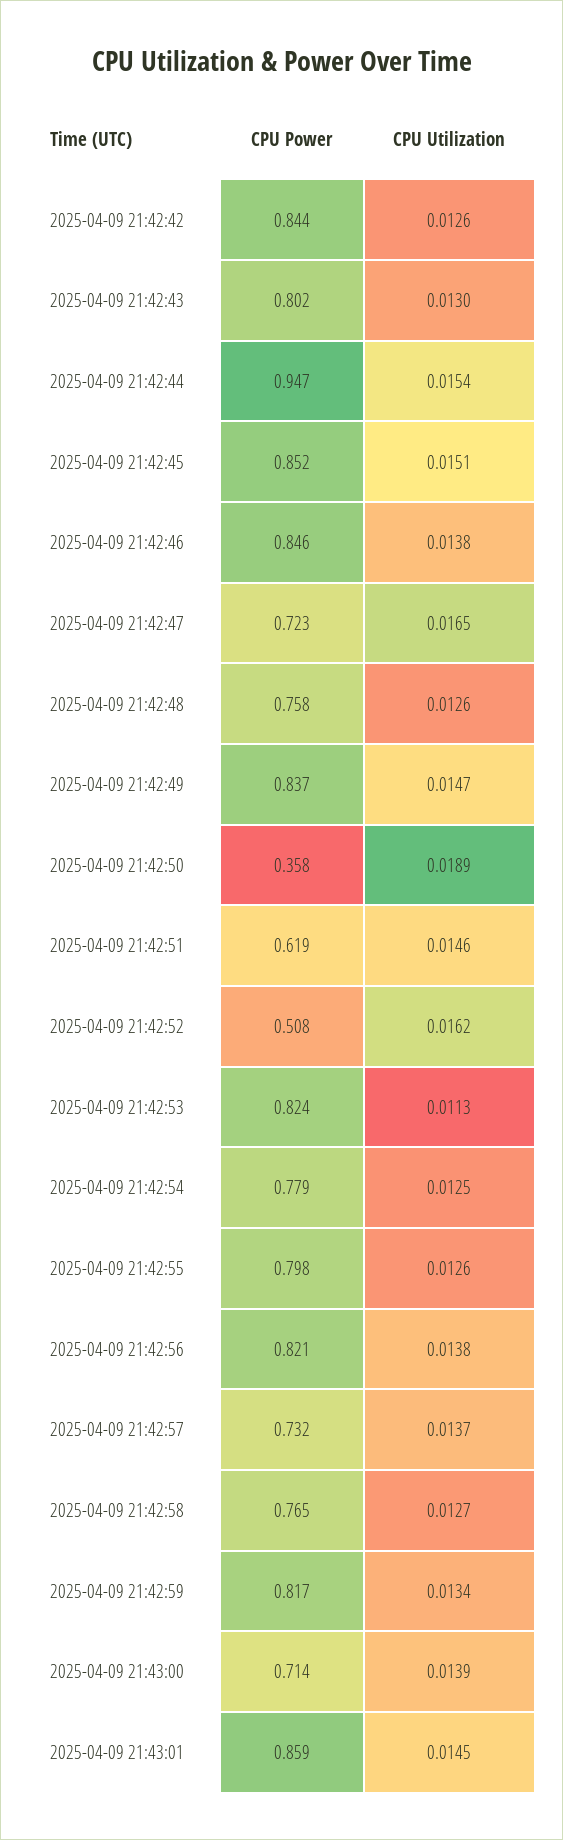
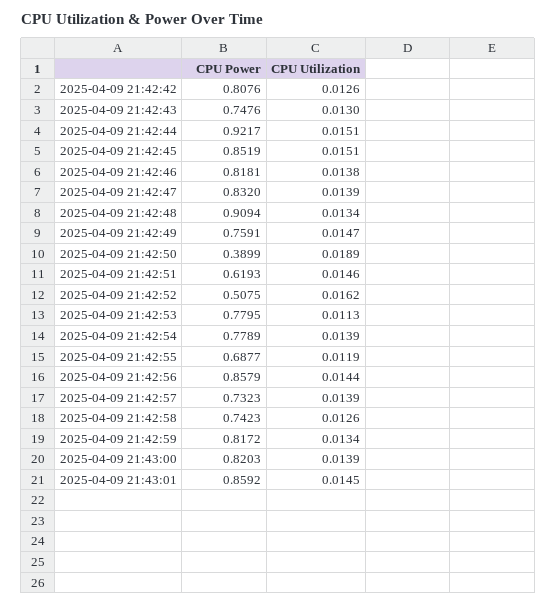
  {
    "CPU Power": {
-     "2025-04-09 21:42:42": 0.844,
+     "2025-04-09 21:42:42": 0.8076,
-     "2025-04-09 21:42:43": 0.802,
+     "2025-04-09 21:42:43": 0.7476,
-     "2025-04-09 21:42:44": 0.947,
+     "2025-04-09 21:42:44": 0.9217,
      "2025-04-09 21:42:45": 0.8519,
-     "2025-04-09 21:42:46": 0.846,
+     "2025-04-09 21:42:46": 0.8181,
-     "2025-04-09 21:42:47": 0.723,
+     "2025-04-09 21:42:47": 0.832,
-     "2025-04-09 21:42:48": 0.758,
+     "2025-04-09 21:42:48": 0.9094,
-     "2025-04-09 21:42:49": 0.837,
+     "2025-04-09 21:42:49": 0.7591,
-     "2025-04-09 21:42:50": 0.358,
+     "2025-04-09 21:42:50": 0.3899,
      "2025-04-09 21:42:51": 0.6193,
      "2025-04-09 21:42:52": 0.5075,
-     "2025-04-09 21:42:53": 0.824,
+     "2025-04-09 21:42:53": 0.7795,
      "2025-04-09 21:42:54": 0.7789,
-     "2025-04-09 21:42:55": 0.798,
+     "2025-04-09 21:42:55": 0.6877,
-     "2025-04-09 21:42:56": 0.821,
+     "2025-04-09 21:42:56": 0.8579,
      "2025-04-09 21:42:57": 0.7323,
-     "2025-04-09 21:42:58": 0.765,
+     "2025-04-09 21:42:58": 0.7423,
      "2025-04-09 21:42:59": 0.8172,
-     "2025-04-09 21:43:00": 0.714,
+     "2025-04-09 21:43:00": 0.8203,
      "2025-04-09 21:43:01": 0.8592
    },
    "CPU Utilization": {
      "2025-04-09 21:42:42": 0.0126,
      "2025-04-09 21:42:43": 0.013,
-     "2025-04-09 21:42:44": 0.0154,
+     "2025-04-09 21:42:44": 0.0151,
      "2025-04-09 21:42:45": 0.0151,
      "2025-04-09 21:42:46": 0.0138,
-     "2025-04-09 21:42:47": 0.0165,
+     "2025-04-09 21:42:47": 0.0139,
-     "2025-04-09 21:42:48": 0.0126,
+     "2025-04-09 21:42:48": 0.0134,
      "2025-04-09 21:42:49": 0.0147,
      "2025-04-09 21:42:50": 0.0189,
      "2025-04-09 21:42:51": 0.0146,
      "2025-04-09 21:42:52": 0.0162,
      "2025-04-09 21:42:53": 0.0113,
-     "2025-04-09 21:42:54": 0.0125,
+     "2025-04-09 21:42:54": 0.0139,
-     "2025-04-09 21:42:55": 0.0126,
+     "2025-04-09 21:42:55": 0.0119,
-     "2025-04-09 21:42:56": 0.0138,
+     "2025-04-09 21:42:56": 0.0144,
-     "2025-04-09 21:42:57": 0.0137,
+     "2025-04-09 21:42:57": 0.0139,
-     "2025-04-09 21:42:58": 0.0127,
+     "2025-04-09 21:42:58": 0.0126,
      "2025-04-09 21:42:59": 0.0134,
      "2025-04-09 21:43:00": 0.0139,
      "2025-04-09 21:43:01": 0.0145
    }
  }

